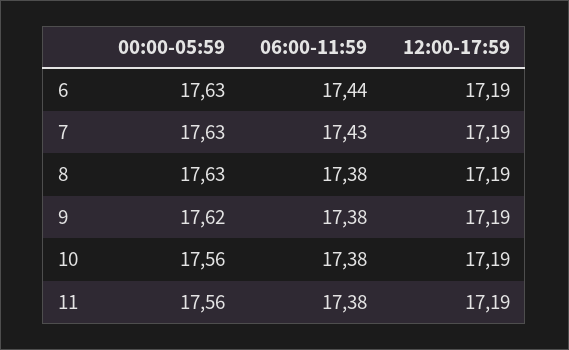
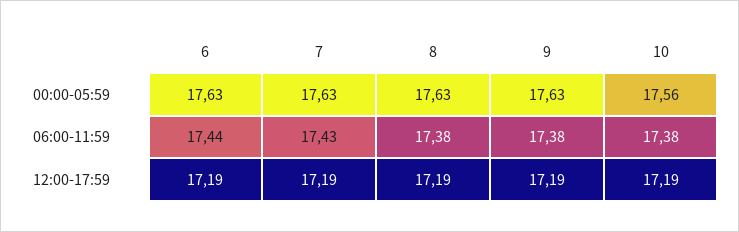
  {
    "00:00-05:59": {
      "6": 17.63,
      "7": 17.63,
      "8": 17.63,
-     "9": 17.62,
+     "9": 17.63,
-     "10": 17.56,
+     "10": 17.56
-     "11": 17.56
    },
    "06:00-11:59": {
      "6": 17.44,
      "7": 17.43,
      "8": 17.38,
      "9": 17.38,
-     "10": 17.38,
+     "10": 17.38
-     "11": 17.38
    },
    "12:00-17:59": {
      "6": 17.19,
      "7": 17.19,
      "8": 17.19,
      "9": 17.19,
-     "10": 17.19,
+     "10": 17.19
-     "11": 17.19
    }
  }

